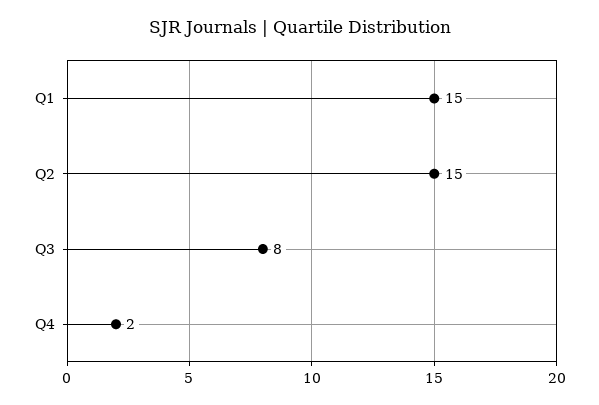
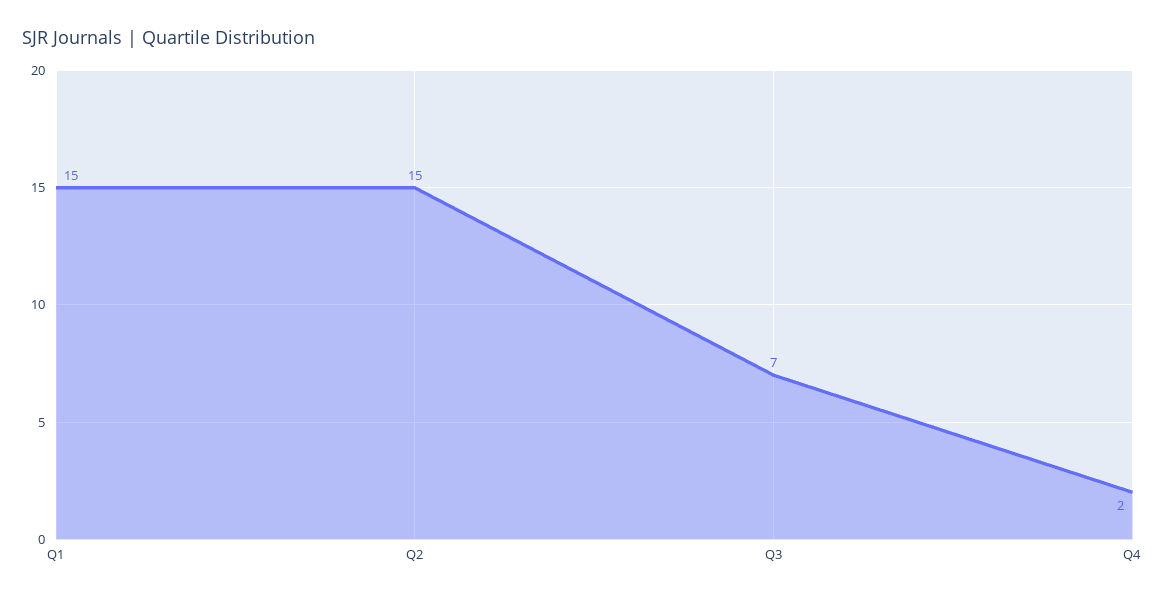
  {
    "Q1": 15,
    "Q2": 15,
-   "Q3": 8,
+   "Q3": 7,
    "Q4": 2
  }

